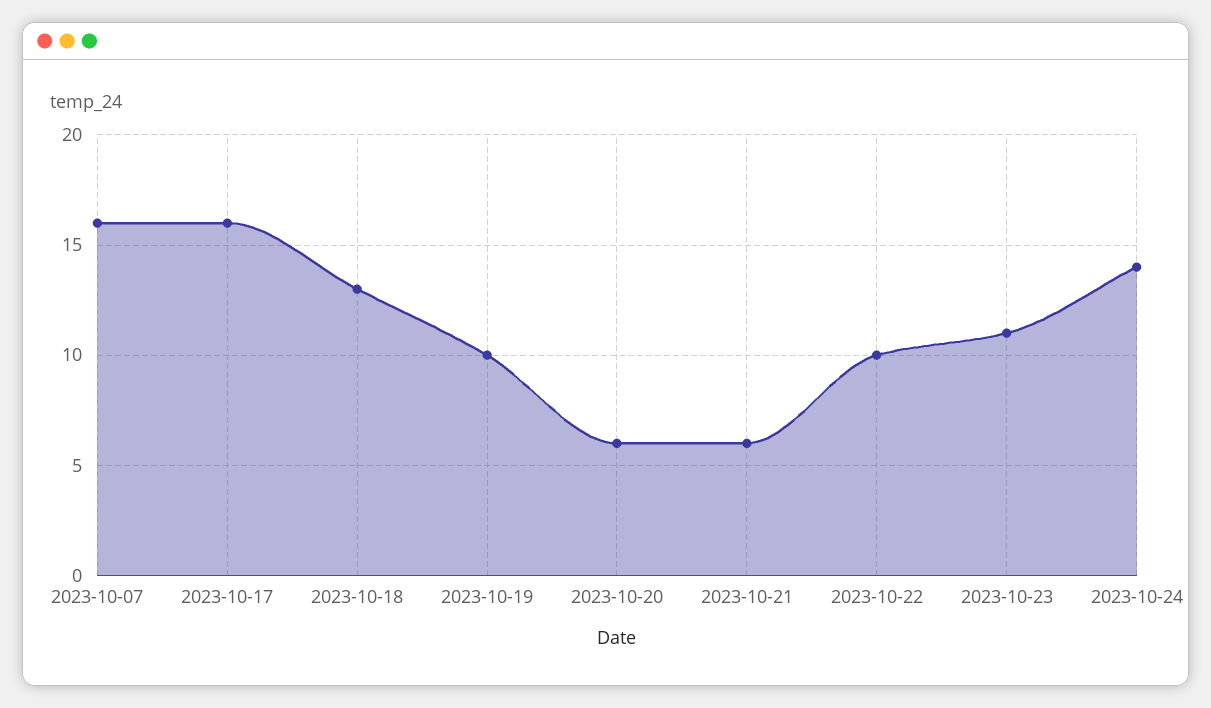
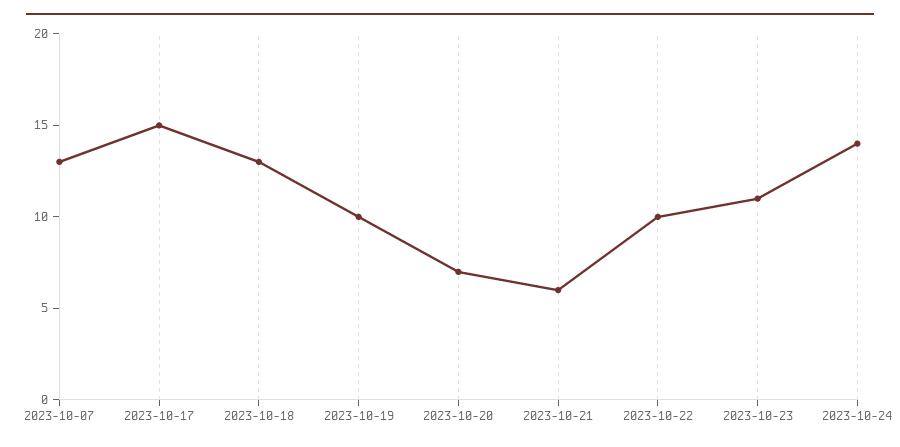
  {
-   "2023-10-07": 16,
+   "2023-10-07": 13,
-   "2023-10-17": 16,
+   "2023-10-17": 15,
    "2023-10-18": 13,
    "2023-10-19": 10,
-   "2023-10-20": 6,
+   "2023-10-20": 7,
    "2023-10-21": 6,
    "2023-10-22": 10,
    "2023-10-23": 11,
    "2023-10-24": 14
  }

